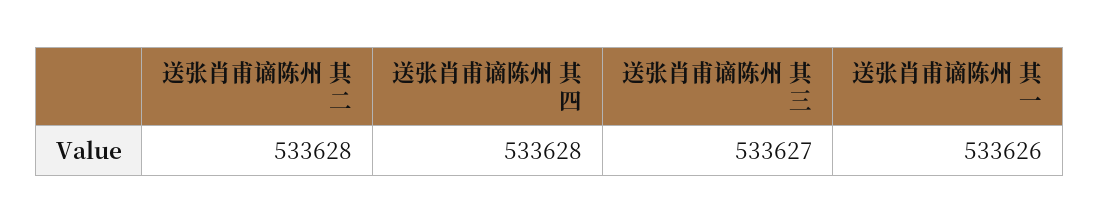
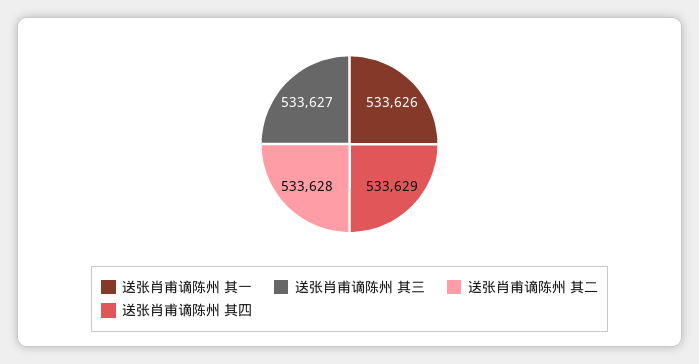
  {
    "送张肖甫谪陈州 其二": 533628,
-   "送张肖甫谪陈州 其四": 533628,
+   "送张肖甫谪陈州 其四": 533629,
    "送张肖甫谪陈州 其三": 533627,
    "送张肖甫谪陈州 其一": 533626
  }

